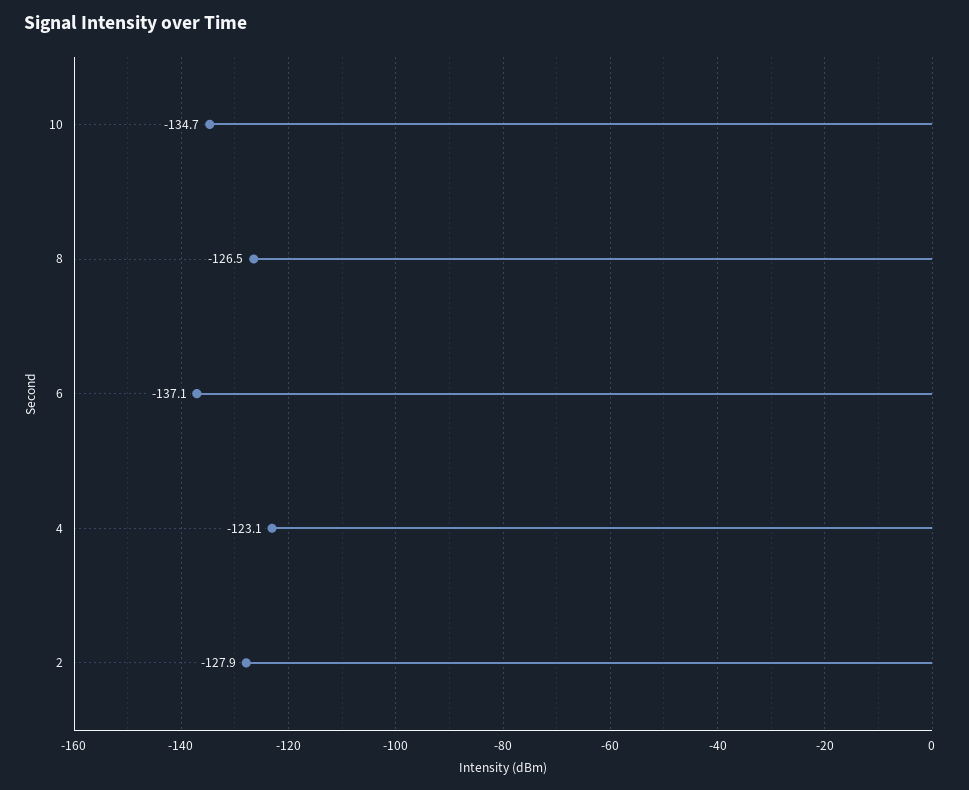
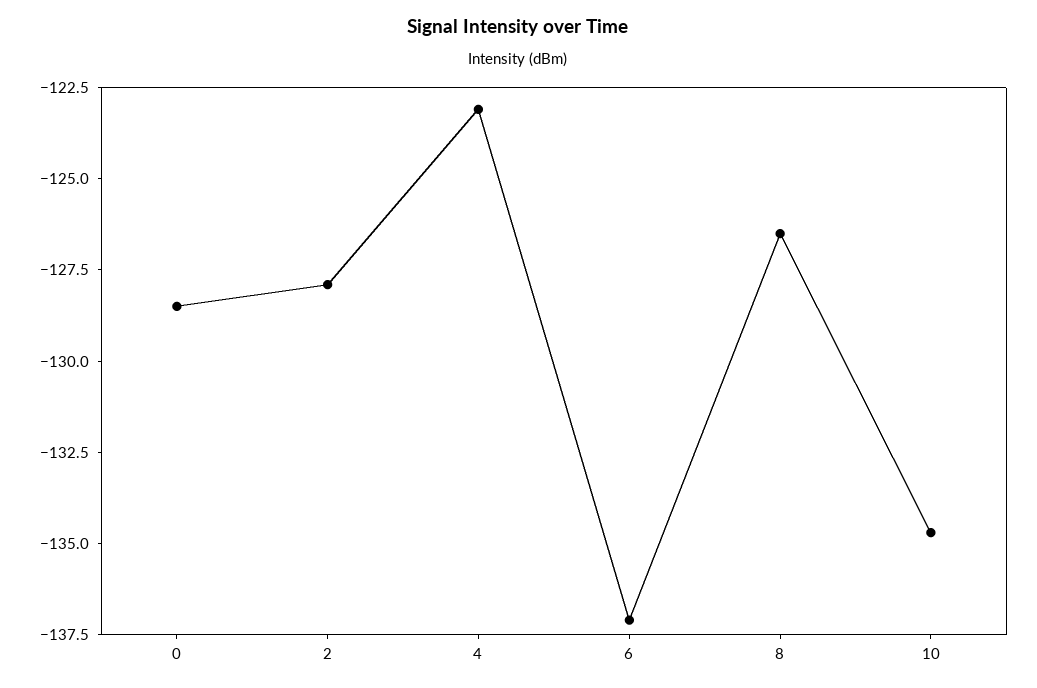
  {
    "10": -134.7,
    "8": -126.5,
    "6": -137.1,
    "4": -123.1,
-   "2": -127.9
+   "2": -127.9,
+   "0": -128.5
  }

